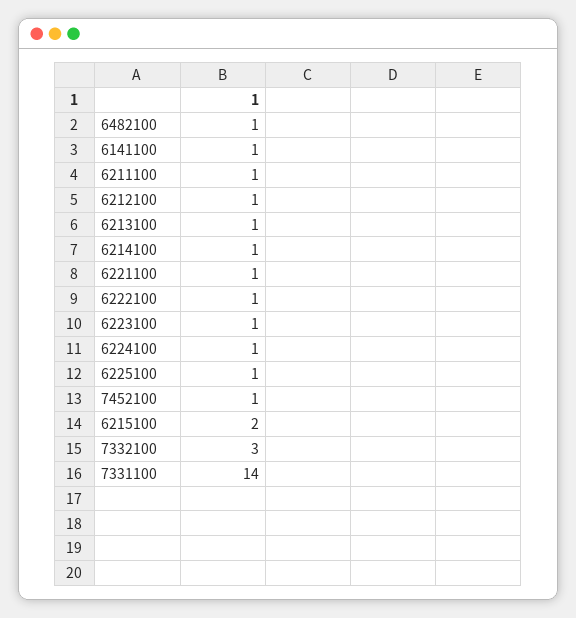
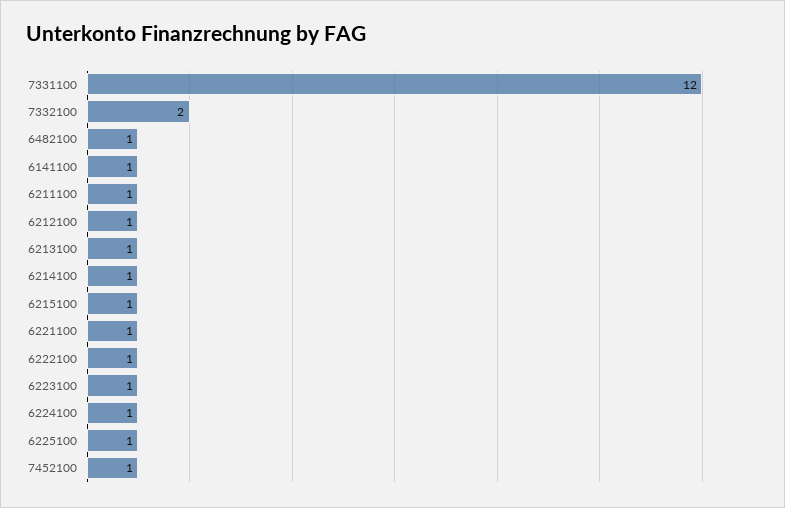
  {
    "6482100": 1,
    "6141100": 1,
    "6211100": 1,
    "6212100": 1,
    "6213100": 1,
    "6214100": 1,
    "6221100": 1,
    "6222100": 1,
    "6223100": 1,
    "6224100": 1,
    "6225100": 1,
    "7452100": 1,
-   "6215100": 2,
+   "6215100": 1,
-   "7332100": 3,
+   "7332100": 2,
-   "7331100": 14
+   "7331100": 12
  }

